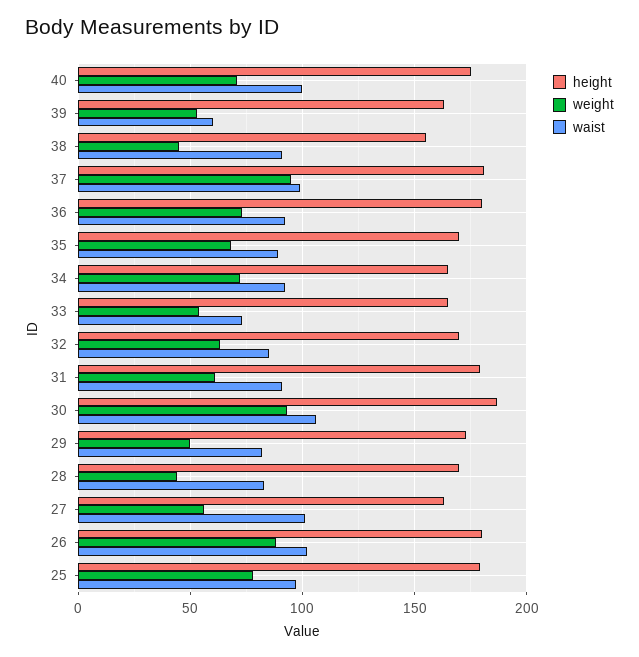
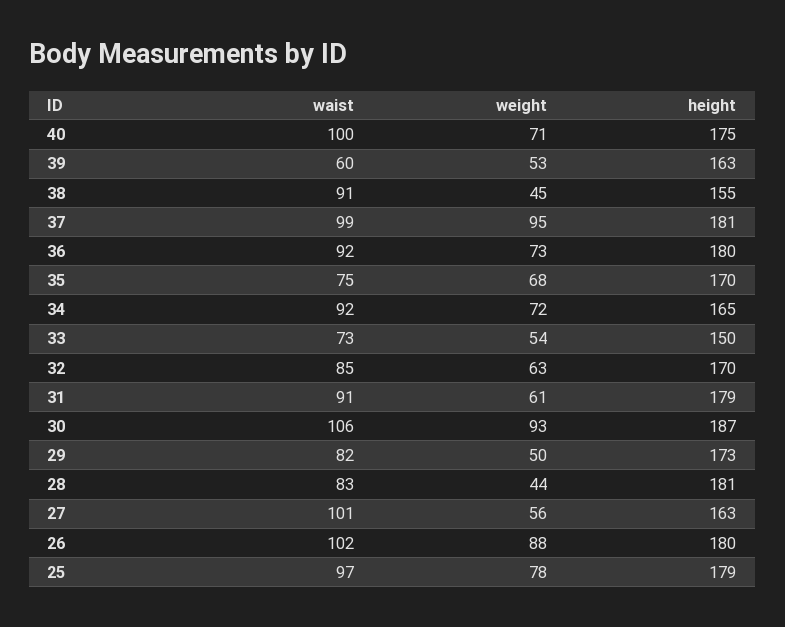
  {
    "height": {
      "40": 175,
      "39": 163,
      "38": 155,
      "37": 181,
      "36": 180,
      "35": 170,
      "34": 165,
-     "33": 165,
+     "33": 150,
      "32": 170,
      "31": 179,
      "30": 187,
      "29": 173,
-     "28": 170,
+     "28": 181,
      "27": 163,
      "26": 180,
      "25": 179
    },
    "weight": {
      "40": 71,
      "39": 53,
      "38": 45,
      "37": 95,
      "36": 73,
      "35": 68,
      "34": 72,
      "33": 54,
      "32": 63,
      "31": 61,
      "30": 93,
      "29": 50,
      "28": 44,
      "27": 56,
      "26": 88,
      "25": 78
    },
    "waist": {
      "40": 100,
      "39": 60,
      "38": 91,
      "37": 99,
      "36": 92,
-     "35": 90,
+     "35": 75,
      "34": 92,
      "33": 73,
      "32": 85,
      "31": 91,
      "30": 106,
      "29": 82,
      "28": 83,
      "27": 101,
      "26": 102,
      "25": 97
    }
  }

